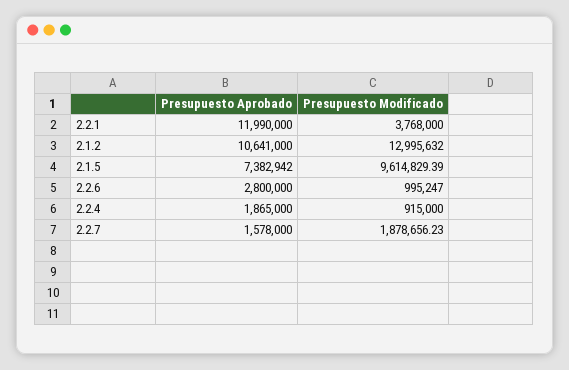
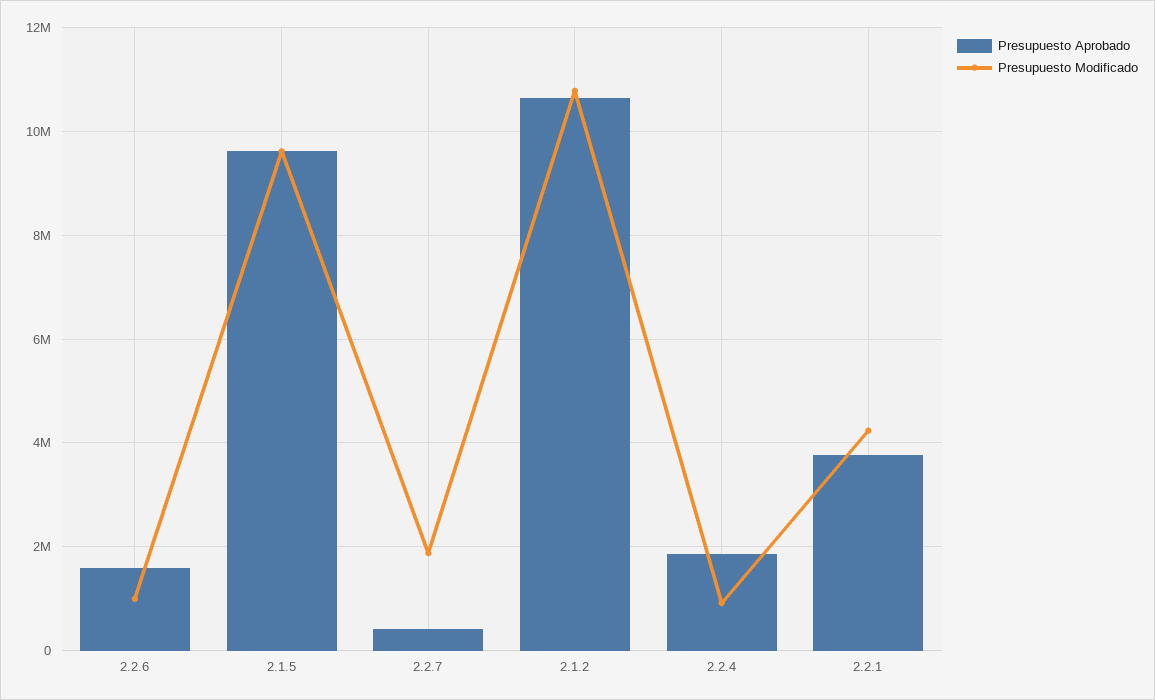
  {
    "Presupuesto Aprobado": {
-     "2.2.1": 11990000,
+     "2.2.1": 3800000,
      "2.1.2": 10641000,
-     "2.1.5": 7382942,
+     "2.1.5": 9600000,
-     "2.2.6": 2800000,
+     "2.2.6": 1600000,
      "2.2.4": 1865000,
-     "2.2.7": 1578000
+     "2.2.7": 400000
    },
    "Presupuesto Modificado": {
-     "2.2.1": 3768000,
+     "2.2.1": 4200000,
-     "2.1.2": 12995632,
+     "2.1.2": 10800000,
      "2.1.5": 9614829.39,
      "2.2.6": 995247,
      "2.2.4": 915000,
      "2.2.7": 1878656.23
    }
  }

